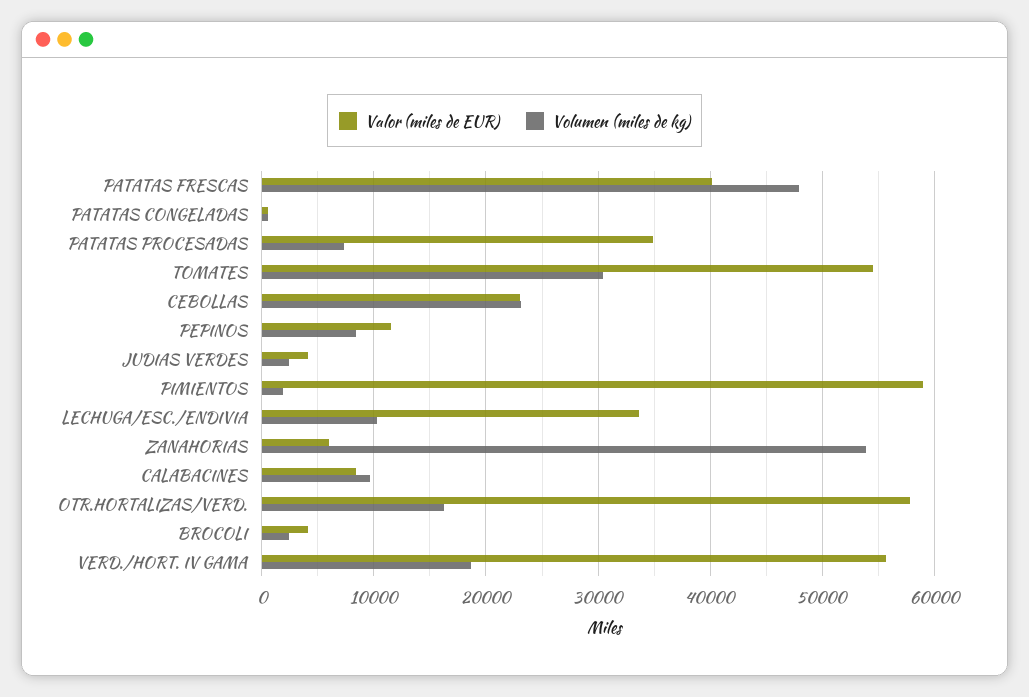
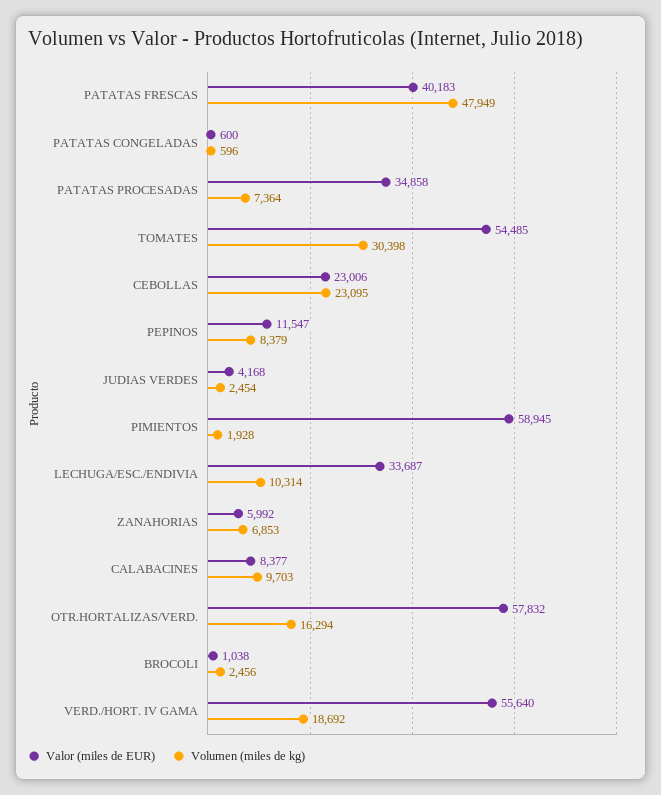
  {
    "Valor (miles de EUR)": {
      "PATATAS FRESCAS": 40183,
      "PATATAS CONGELADAS": 600,
      "PATATAS PROCESADAS": 34858,
      "TOMATES": 54485,
      "CEBOLLAS": 23006,
      "PEPINOS": 11547,
      "JUDIAS VERDES": 4168,
      "PIMIENTOS": 58945,
      "LECHUGA/ESC./ENDIVIA": 33687,
      "ZANAHORIAS": 5992,
      "CALABACINES": 8377,
      "OTR.HORTALIZAS/VERD.": 57832,
-     "BROCOLI": 4000,
+     "BROCOLI": 1038,
      "VERD./HORT. IV GAMA": 55640
    },
    "Volumen (miles de kg)": {
      "PATATAS FRESCAS": 47949,
      "PATATAS CONGELADAS": 596,
      "PATATAS PROCESADAS": 7364,
      "TOMATES": 30398,
      "CEBOLLAS": 23095,
      "PEPINOS": 8379,
      "JUDIAS VERDES": 2454,
      "PIMIENTOS": 1928,
      "LECHUGA/ESC./ENDIVIA": 10314,
-     "ZANAHORIAS": 54000,
+     "ZANAHORIAS": 6853,
      "CALABACINES": 9703,
      "OTR.HORTALIZAS/VERD.": 16294,
      "BROCOLI": 2456,
      "VERD./HORT. IV GAMA": 18692
    }
  }

